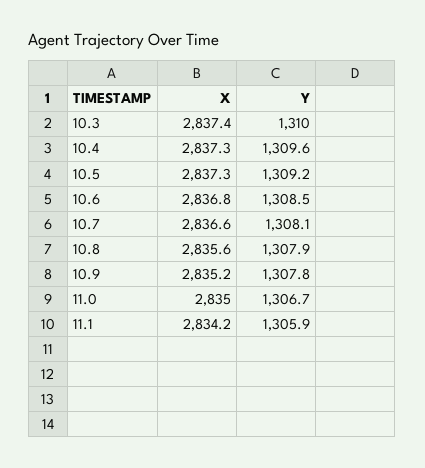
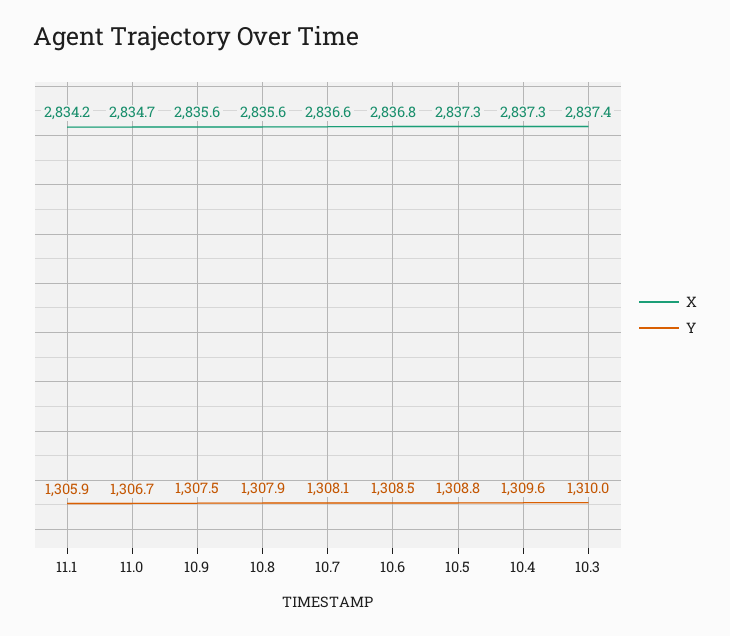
  {
    "X": {
      "10.3": 2837.4,
      "10.4": 2837.3,
      "10.5": 2837.3,
      "10.6": 2836.8,
      "10.7": 2836.6,
      "10.8": 2835.6,
-     "10.9": 2835.2,
+     "10.9": 2835.6,
-     "11.0": 2835,
+     "11.0": 2834.7,
      "11.1": 2834.2
    },
    "Y": {
      "10.3": 1310,
      "10.4": 1309.6,
-     "10.5": 1309.2,
+     "10.5": 1308.8,
      "10.6": 1308.5,
      "10.7": 1308.1,
      "10.8": 1307.9,
-     "10.9": 1307.8,
+     "10.9": 1307.5,
      "11.0": 1306.7,
      "11.1": 1305.9
    }
  }

